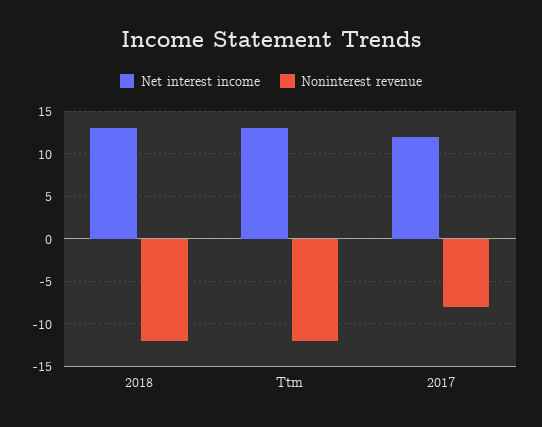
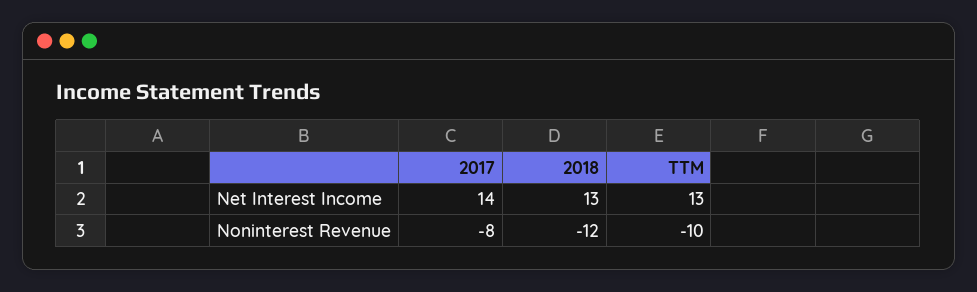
  {
    "Net interest income": {
      "2018": 13,
      "Ttm": 13,
-     "2017": 12
+     "2017": 14
    },
    "Noninterest revenue": {
      "2018": -12,
-     "Ttm": -12,
+     "Ttm": -10,
      "2017": -8
    }
  }

